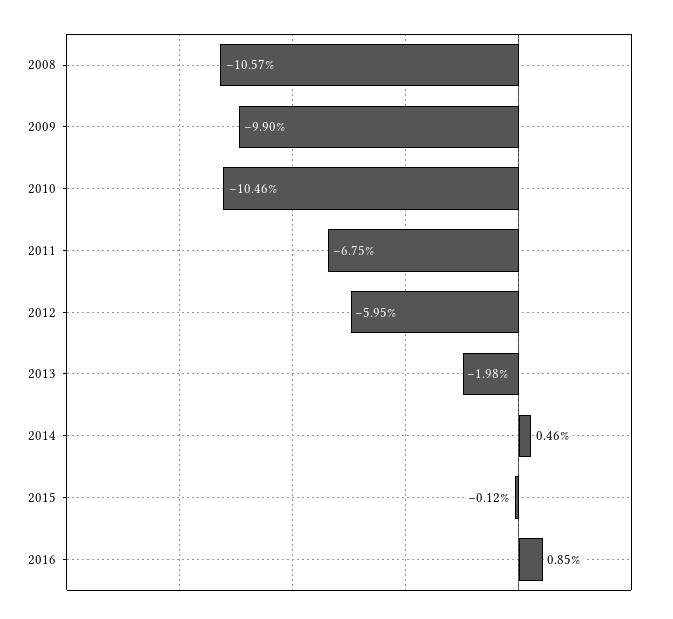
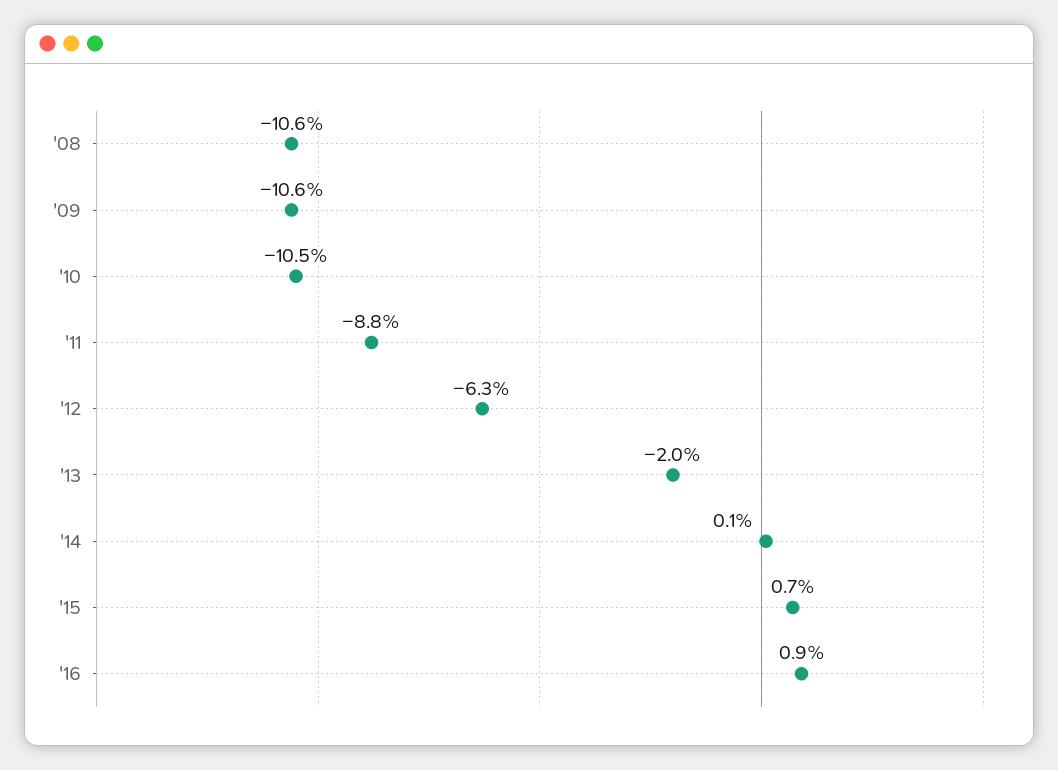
  {
    "2008": -10.57,
-   "2009": -9.9,
+   "2009": -10.6,
    "2010": -10.46,
-   "2011": -6.75,
+   "2011": -8.8,
-   "2012": -5.95,
+   "2012": -6.3,
    "2013": -1.98,
-   "2014": 0.46,
+   "2014": 0.1,
-   "2015": -0.12,
+   "2015": 0.7,
    "2016": 0.85
  }

